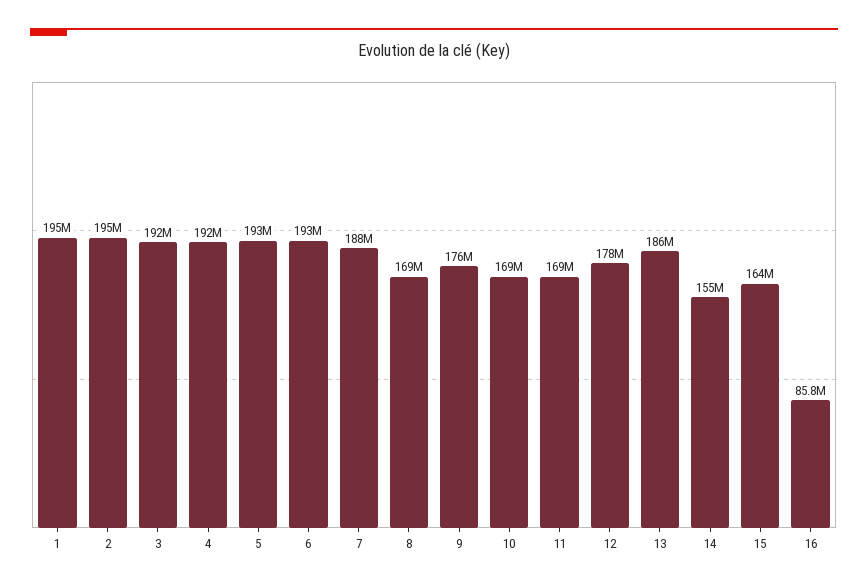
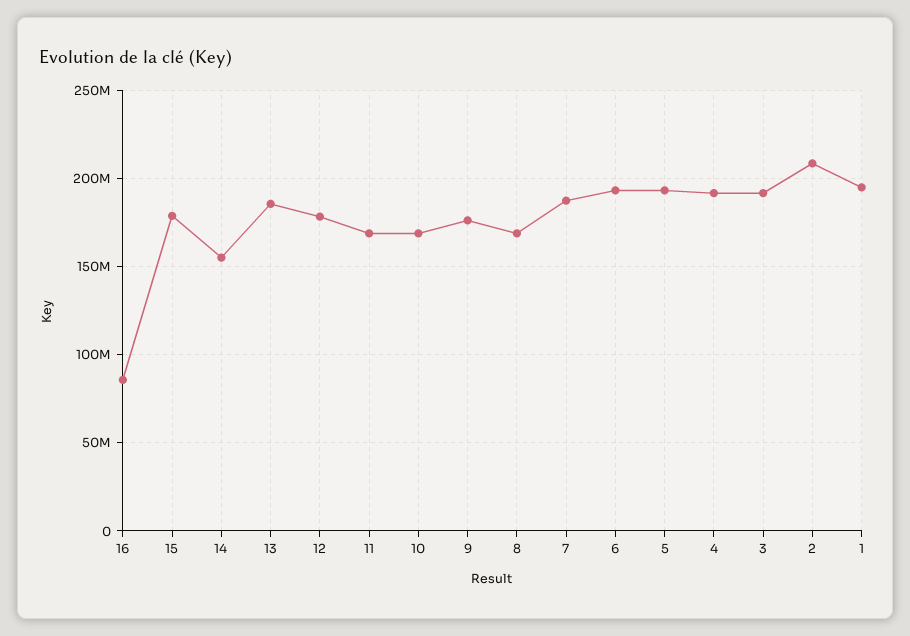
  {
    "1": 195000000,
-   "2": 195000000,
+   "2": 210000000,
    "3": 192000000,
    "4": 192000000,
    "5": 193000000,
    "6": 193000000,
    "7": 188000000,
    "8": 169000000,
    "9": 176000000,
    "10": 169000000,
    "11": 169000000,
    "12": 178000000,
    "13": 186000000,
    "14": 155000000,
-   "15": 164000000,
+   "15": 180000000,
    "16": 85800000
  }

